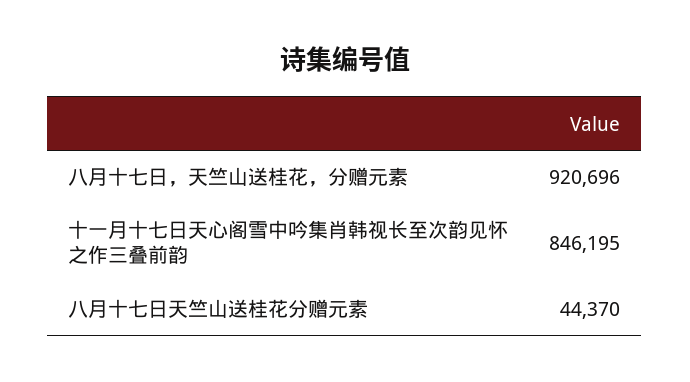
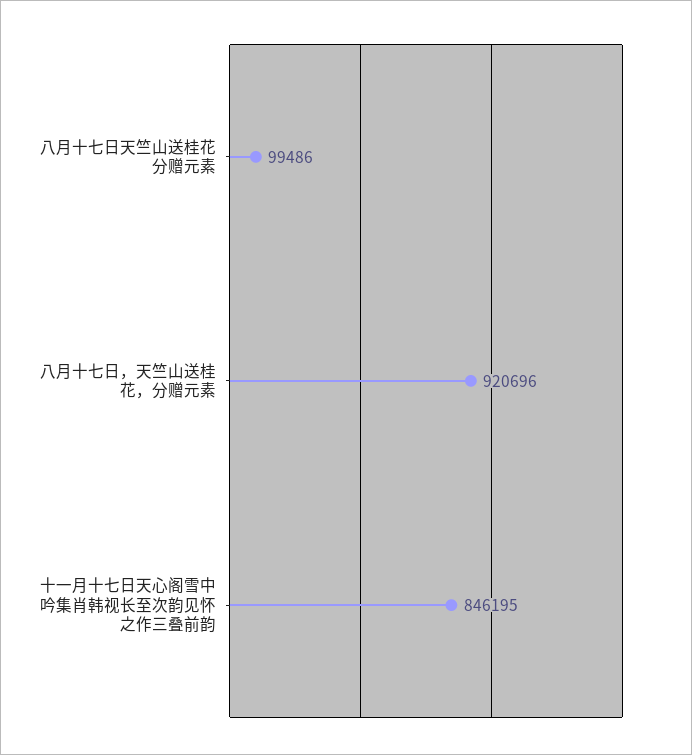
  {
    "八月十七日，天竺山送桂花，分赠元素": 920696,
    "十一月十七日天心阁雪中吟集肖韩视长至次韵见怀之作三叠前韵": 846195,
-   "八月十七日天竺山送桂花分赠元素": 44370
+   "八月十七日天竺山送桂花分赠元素": 99486
  }

